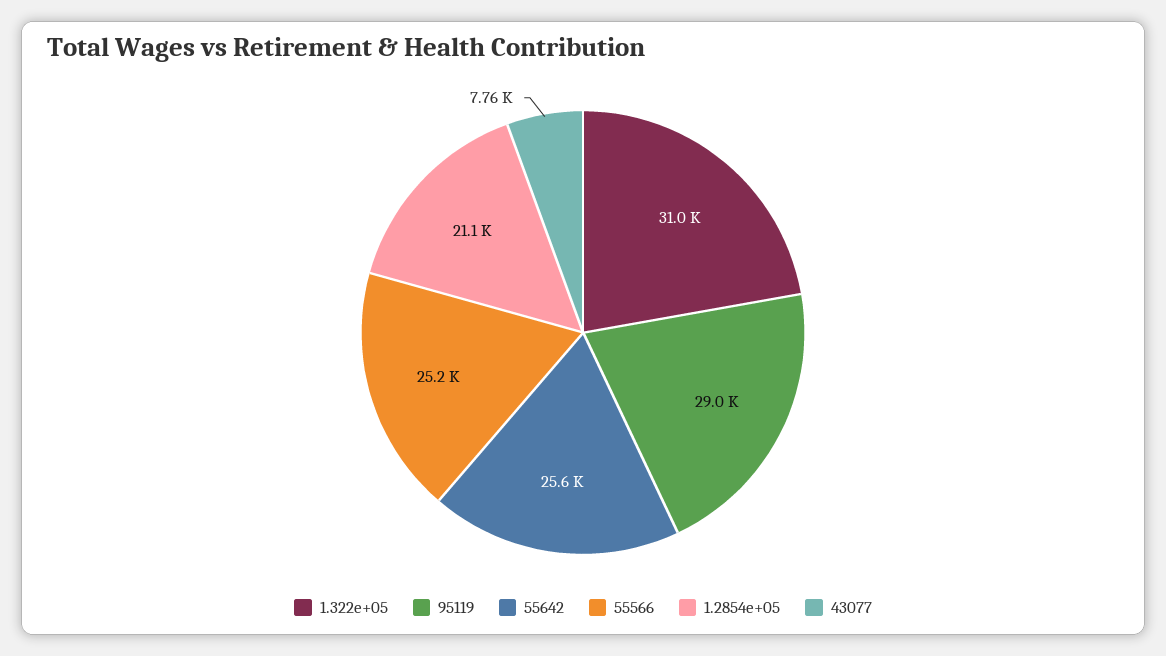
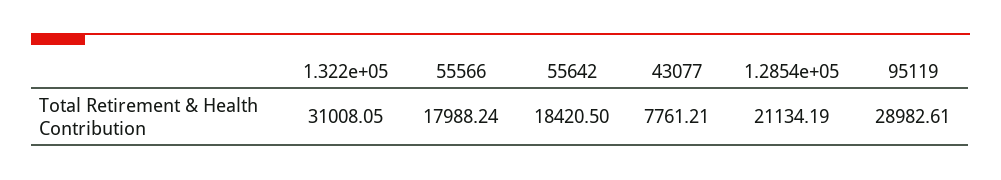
  {
    "1.322e+05": 31008.05,
    "95119": 28982.61,
-   "55642": 25600,
+   "55642": 18420.5,
-   "55566": 25200,
+   "55566": 17988.24,
    "1.2854e+05": 21134.19,
    "43077": 7761.21
  }

